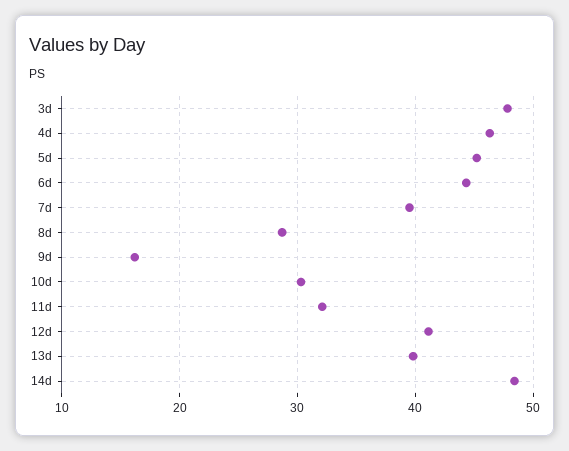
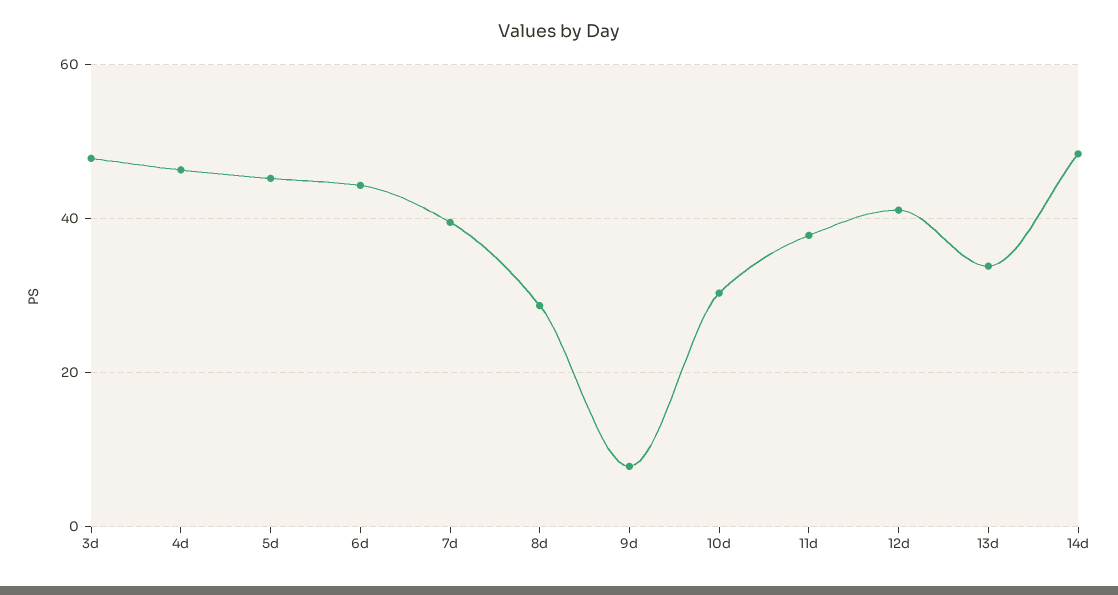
  {
    "3d": 48,
    "4d": 46,
    "5d": 45,
    "6d": 44,
    "7d": 40,
    "8d": 29,
-   "9d": 16,
+   "9d": 8,
    "10d": 30,
-   "11d": 32,
+   "11d": 38,
    "12d": 41,
-   "13d": 40,
+   "13d": 34,
    "14d": 48
  }

